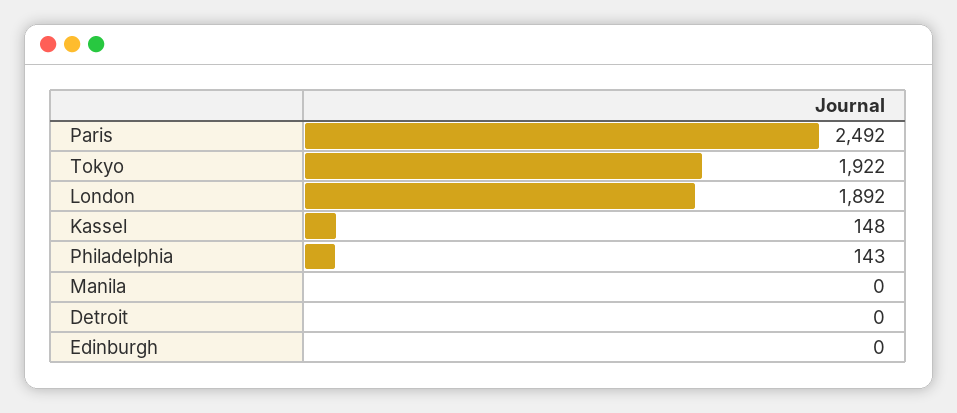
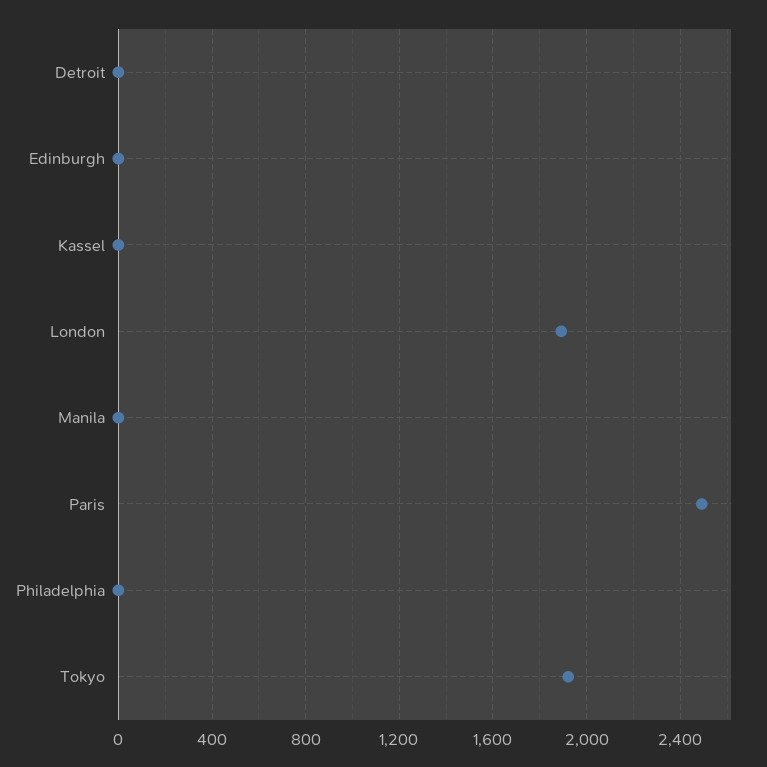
  {
    "Paris": 2492,
    "Tokyo": 1922,
    "London": 1892,
-   "Kassel": 148,
+   "Kassel": 0,
-   "Philadelphia": 143,
+   "Philadelphia": 0,
    "Manila": 0,
    "Detroit": 0,
    "Edinburgh": 0
  }

